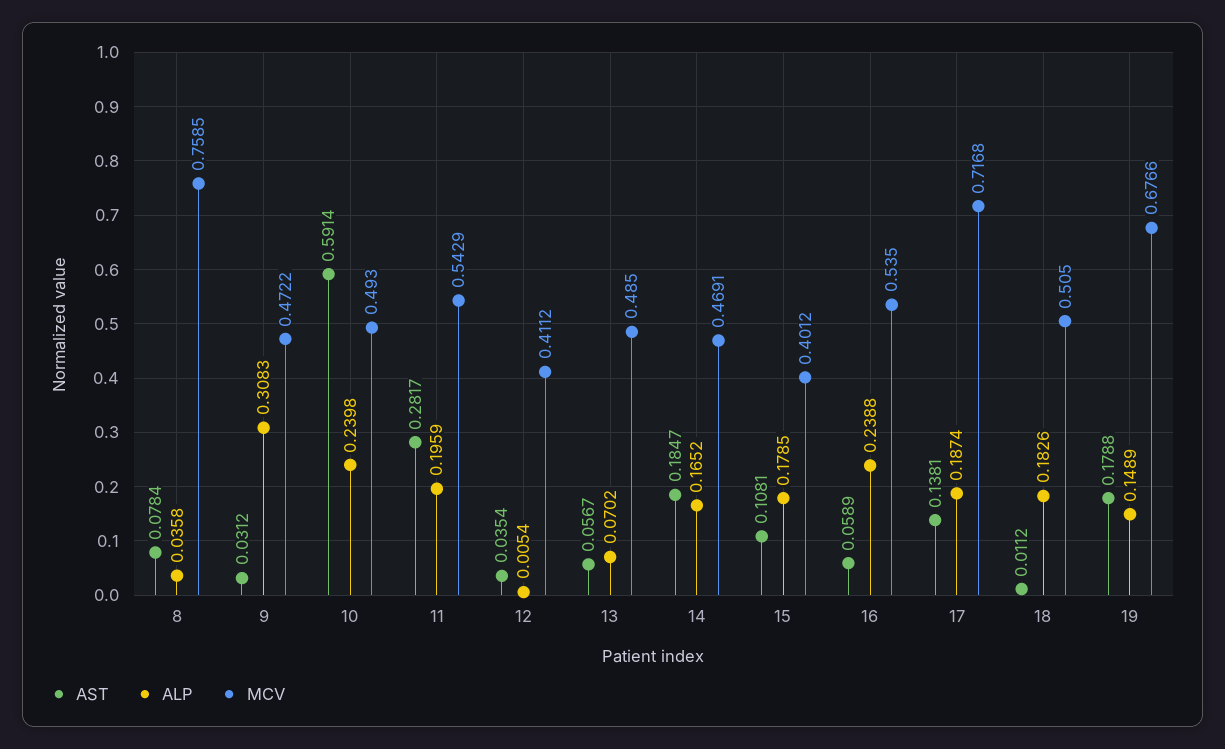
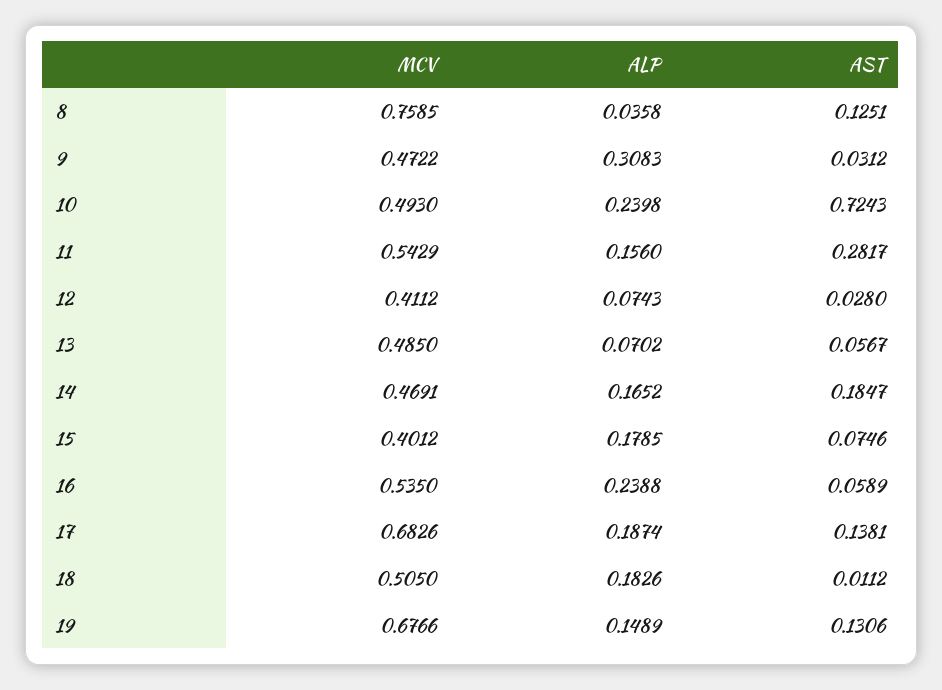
  {
    "AST": {
-     "8": 0.0784,
+     "8": 0.1251,
      "9": 0.0312,
-     "10": 0.5914,
+     "10": 0.7243,
      "11": 0.2817,
-     "12": 0.0354,
+     "12": 0.028,
      "13": 0.0567,
      "14": 0.1847,
-     "15": 0.1081,
+     "15": 0.0746,
      "16": 0.0589,
      "17": 0.1381,
      "18": 0.0112,
-     "19": 0.1788
+     "19": 0.1306
    },
    "ALP": {
      "8": 0.0358,
      "9": 0.3083,
      "10": 0.2398,
-     "11": 0.1959,
+     "11": 0.156,
-     "12": 0.0054,
+     "12": 0.0743,
      "13": 0.0702,
      "14": 0.1652,
      "15": 0.1785,
      "16": 0.2388,
      "17": 0.1874,
      "18": 0.1826,
      "19": 0.1489
    },
    "MCV": {
      "8": 0.7585,
      "9": 0.4722,
      "10": 0.493,
      "11": 0.5429,
      "12": 0.4112,
      "13": 0.485,
      "14": 0.4691,
      "15": 0.4012,
      "16": 0.535,
-     "17": 0.7168,
+     "17": 0.6826,
      "18": 0.505,
      "19": 0.6766
    }
  }

